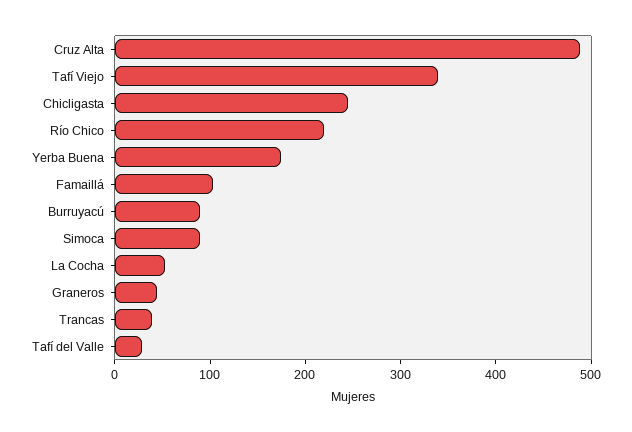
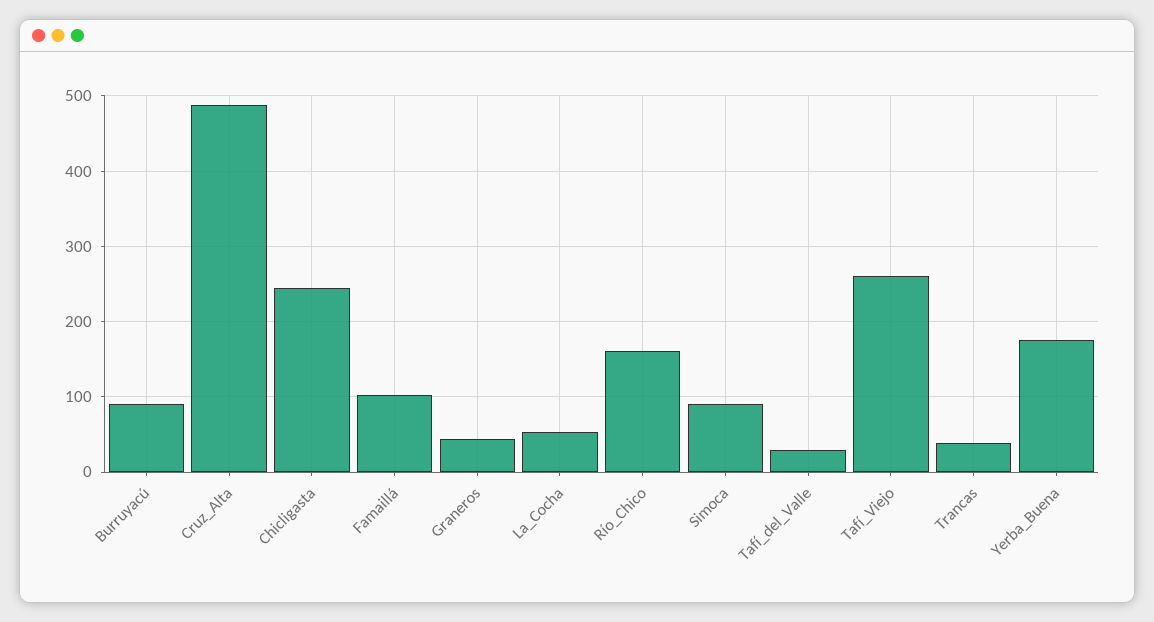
  {
    "Cruz Alta": 490,
-   "Tafí Viejo": 340,
+   "Tafí Viejo": 260,
    "Chicligasta": 250,
-   "Río Chico": 220,
+   "Río Chico": 160,
    "Yerba Buena": 180,
    "Famaillá": 100,
    "Burruyacú": 90,
    "Simoca": 90,
    "La Cocha": 50,
    "Graneros": 40,
    "Trancas": 40,
    "Tafí del Valle": 30
  }

